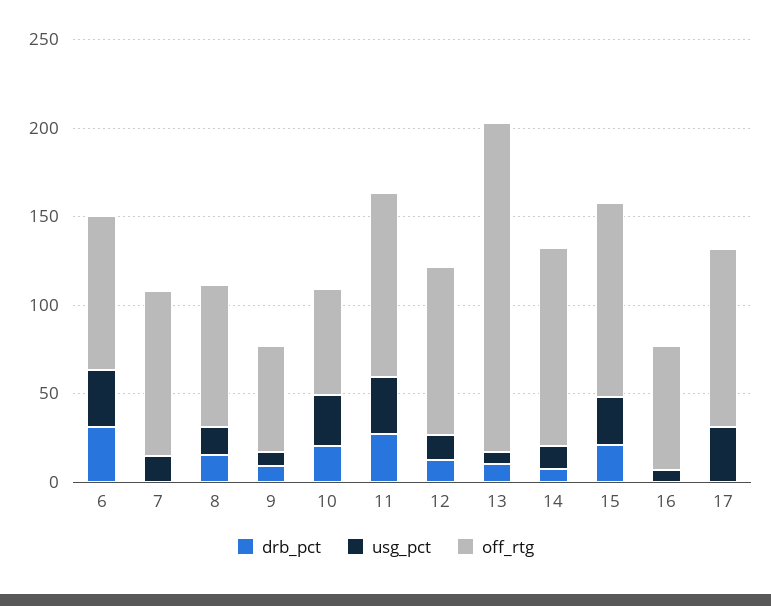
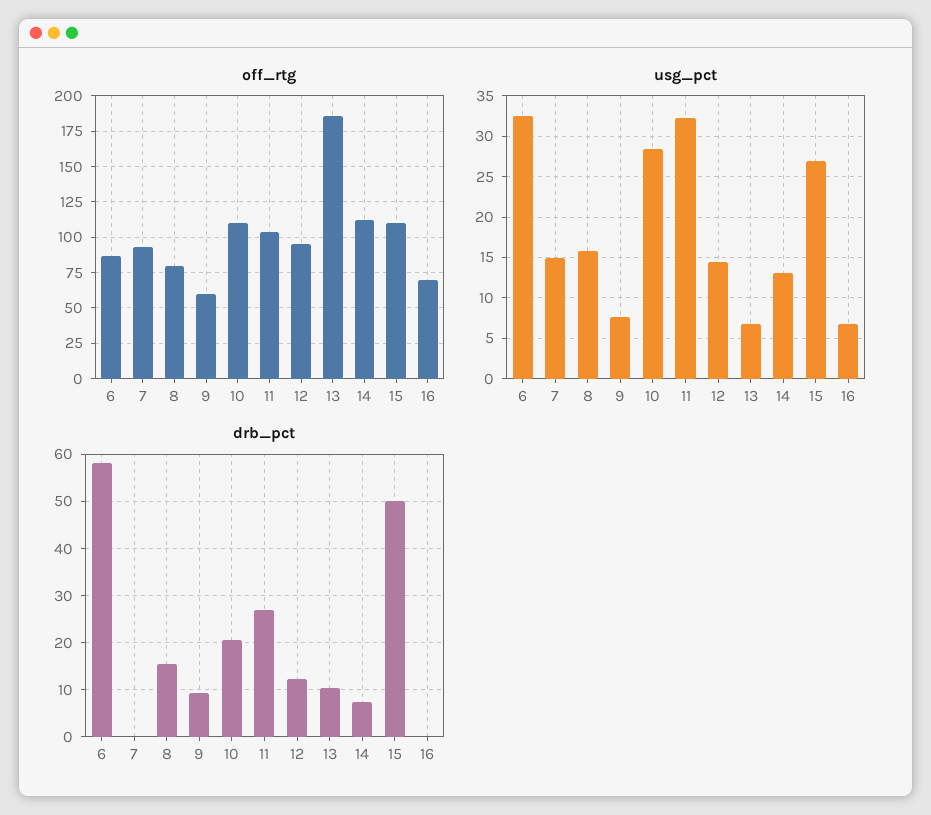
  {
    "drb_pct": {
-     "6": 30,
+     "6": 58,
      "7": 0,
      "8": 16,
      "9": 10,
      "10": 20,
      "11": 26,
      "12": 12,
      "13": 10,
      "14": 8,
-     "15": 20,
+     "15": 50,
-     "16": 0,
+     "16": 0
-     "17": 0
    },
    "usg_pct": {
      "6": 33,
      "7": 15,
      "8": 16,
      "9": 8,
      "10": 28,
      "11": 32,
      "12": 14,
      "13": 7,
      "14": 13,
      "15": 27,
-     "16": 7,
+     "16": 7
-     "17": 30
    },
    "off_rtg": {
      "6": 85,
      "7": 95,
      "8": 80,
      "9": 60,
-     "10": 60,
+     "10": 110,
      "11": 105,
      "12": 95,
      "13": 185,
      "14": 110,
      "15": 110,
-     "16": 70,
+     "16": 70
-     "17": 100
    }
  }

